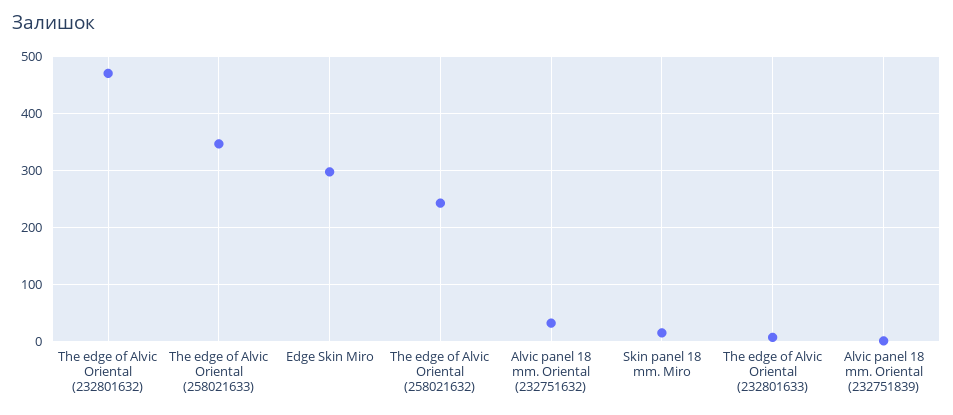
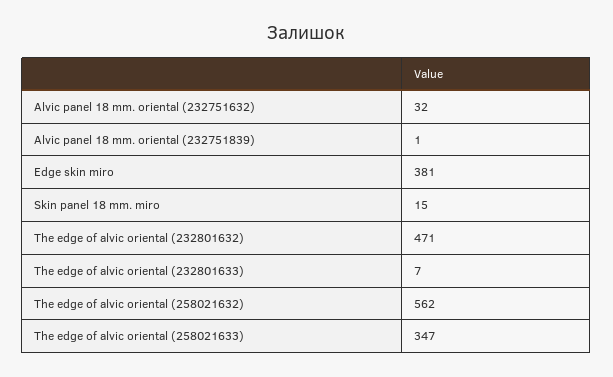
  {
    "The edge of Alvic Oriental (232801632)": 471,
    "The edge of Alvic Oriental (258021633)": 347,
-   "Edge Skin Miro": 300,
+   "Edge Skin Miro": 381,
-   "The edge of Alvic Oriental (258021632)": 240,
+   "The edge of Alvic Oriental (258021632)": 562,
    "Alvic panel 18 mm. Oriental (232751632)": 32,
    "Skin panel 18 mm. Miro": 15,
    "The edge of Alvic Oriental (232801633)": 7,
    "Alvic panel 18 mm. Oriental (232751839)": 1
  }

